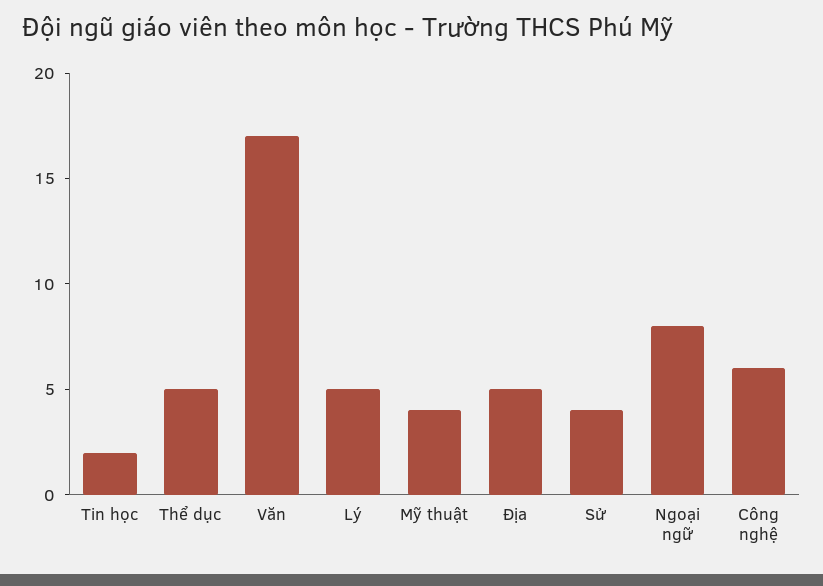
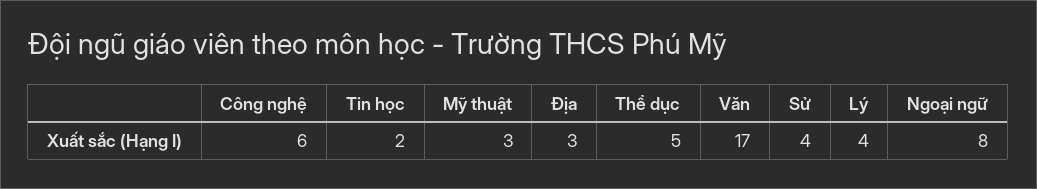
  {
    "Tin học": 2,
    "Thể dục": 5,
    "Văn": 17,
-   "Lý": 5,
+   "Lý": 4,
-   "Mỹ thuật": 4,
+   "Mỹ thuật": 3,
-   "Địa": 5,
+   "Địa": 3,
    "Sử": 4,
    "Ngoại ngữ": 8,
    "Công nghệ": 6
  }

